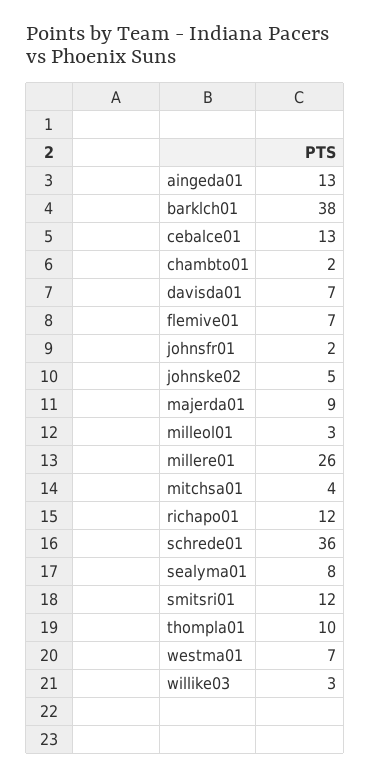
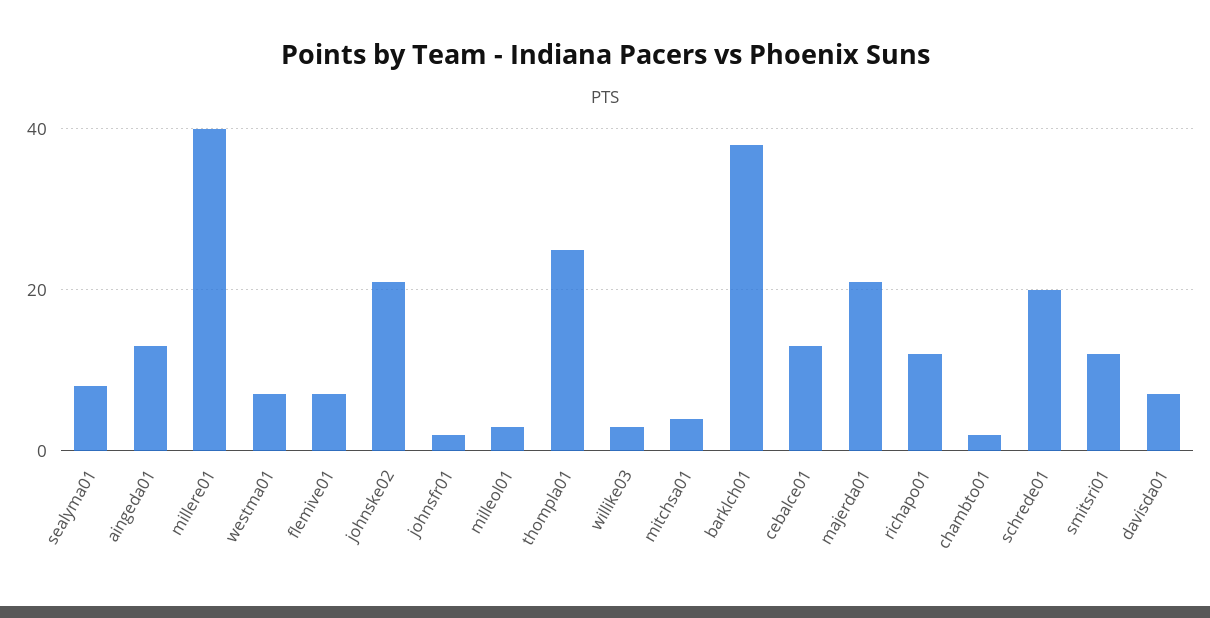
  {
    "aingeda01": 13,
    "barklch01": 38,
    "cebalce01": 13,
    "chambto01": 2,
    "davisda01": 7,
    "flemive01": 7,
    "johnsfr01": 2,
-   "johnske02": 5,
+   "johnske02": 20,
-   "majerda01": 9,
+   "majerda01": 20,
    "milleol01": 3,
-   "millere01": 26,
+   "millere01": 40,
    "mitchsa01": 4,
    "richapo01": 12,
-   "schrede01": 36,
+   "schrede01": 20,
    "sealyma01": 8,
    "smitsri01": 12,
-   "thompla01": 10,
+   "thompla01": 25,
    "westma01": 7,
    "willike03": 3
  }

